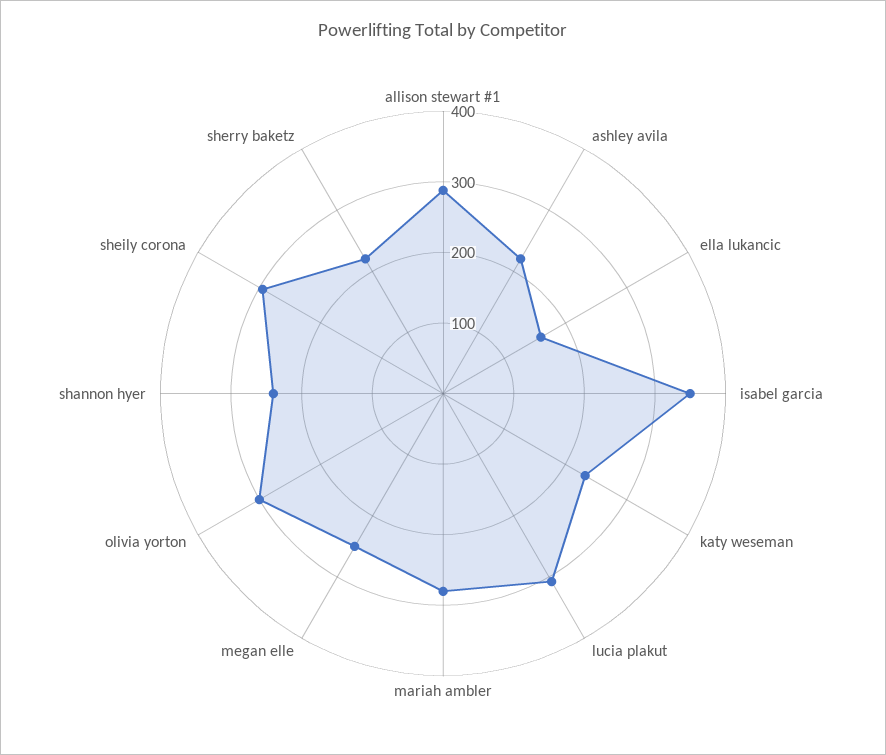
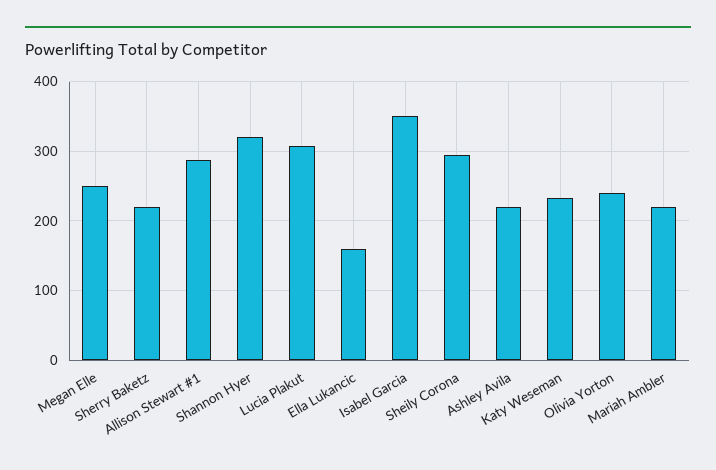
  {
    "allison stewart #1": 290,
    "ashley avila": 220,
    "ella lukancic": 160,
    "isabel garcia": 350,
    "katy weseman": 230,
    "lucia plakut": 310,
-   "mariah ambler": 280,
+   "mariah ambler": 220,
    "megan elle": 250,
-   "olivia yorton": 300,
+   "olivia yorton": 240,
-   "shannon hyer": 240,
+   "shannon hyer": 320,
    "sheily corona": 300,
    "sherry baketz": 220
  }

